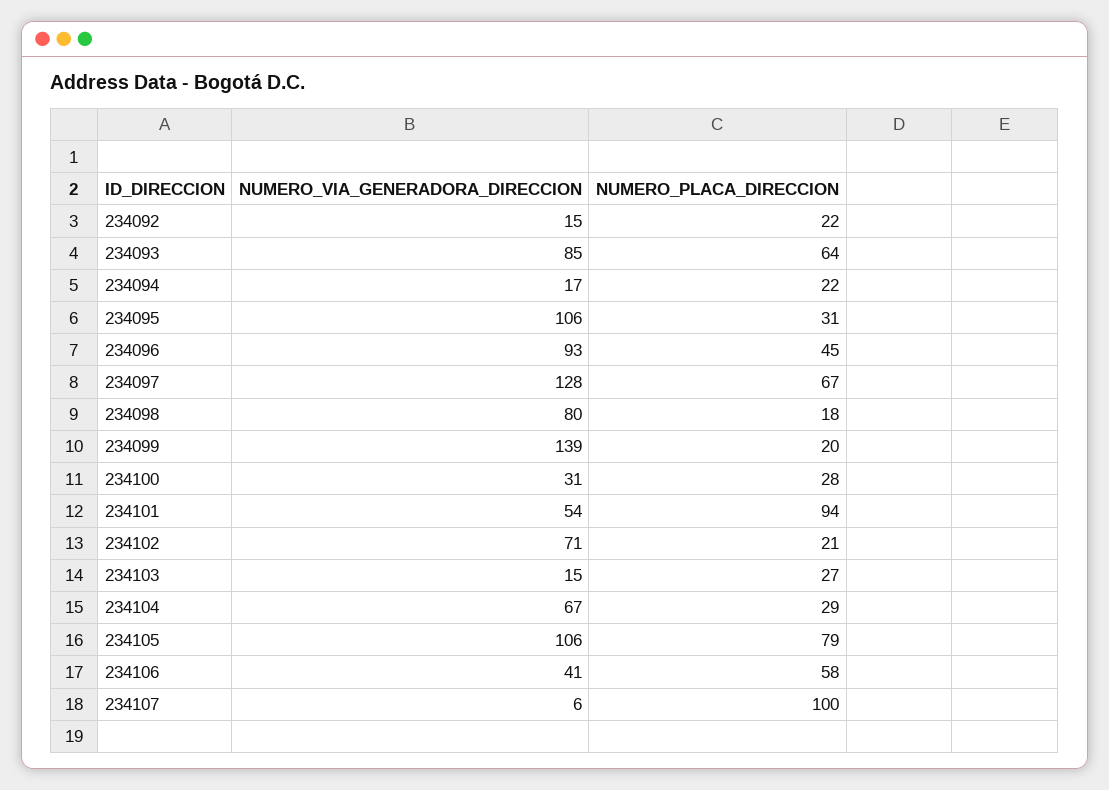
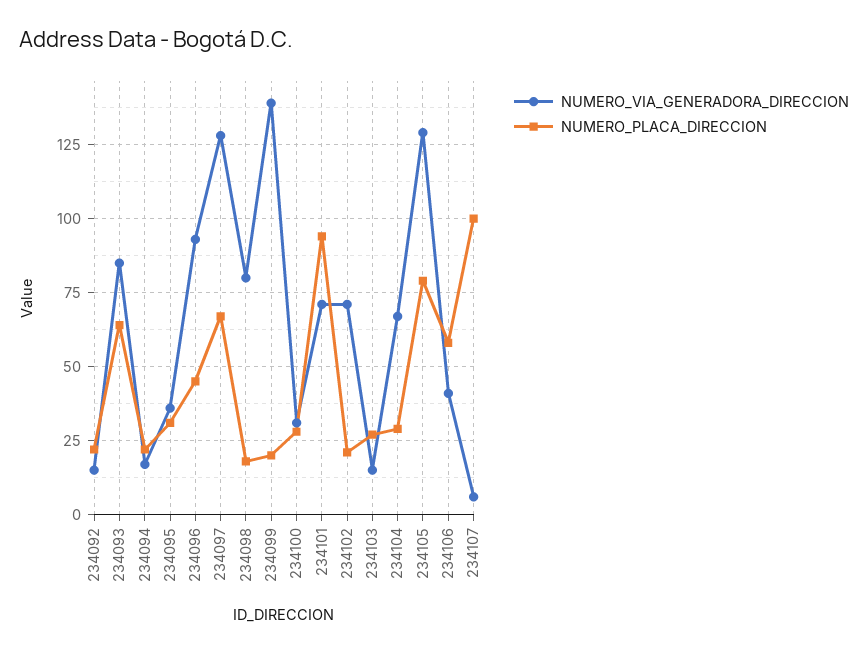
  {
    "NUMERO_VIA_GENERADORA_DIRECCION": {
      "234092": 15,
      "234093": 85,
      "234094": 17,
-     "234095": 106,
+     "234095": 35,
      "234096": 93,
      "234097": 128,
      "234098": 80,
      "234099": 139,
      "234100": 31,
-     "234101": 54,
+     "234101": 70,
      "234102": 71,
      "234103": 15,
      "234104": 67,
-     "234105": 106,
+     "234105": 130,
      "234106": 41,
      "234107": 6
    },
    "NUMERO_PLACA_DIRECCION": {
      "234092": 22,
      "234093": 64,
      "234094": 22,
      "234095": 31,
      "234096": 45,
      "234097": 67,
      "234098": 18,
      "234099": 20,
      "234100": 28,
      "234101": 94,
      "234102": 21,
      "234103": 27,
      "234104": 29,
      "234105": 79,
      "234106": 58,
      "234107": 100
    }
  }

